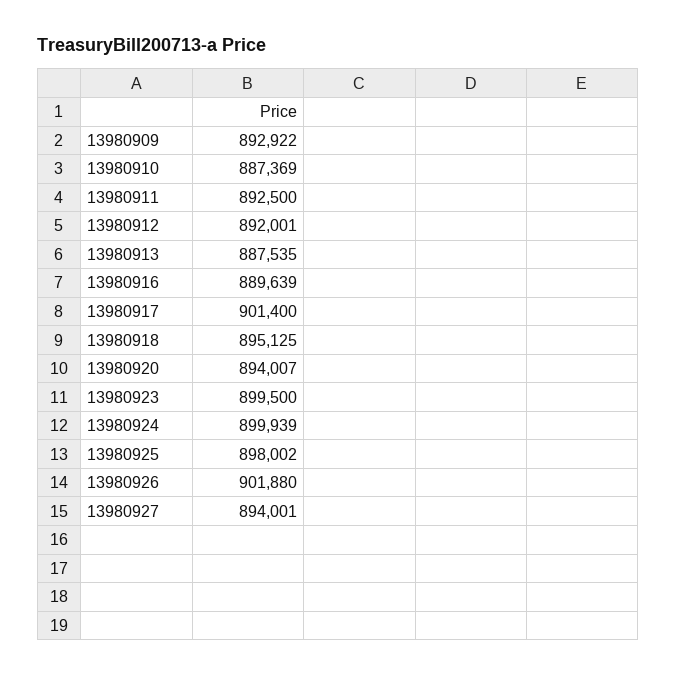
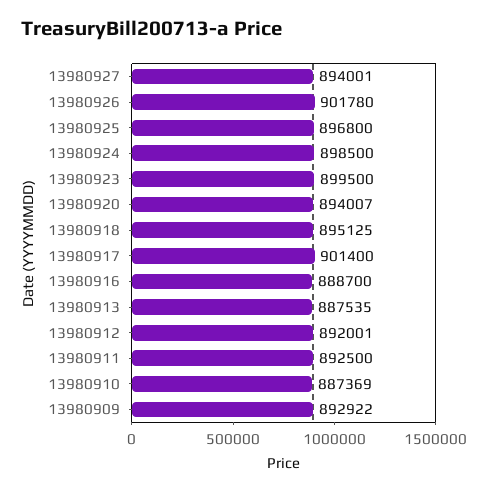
  {
    "13980909": 892922,
    "13980910": 887369,
    "13980911": 892500,
    "13980912": 892001,
    "13980913": 887535,
-   "13980916": 889639,
+   "13980916": 888700,
    "13980917": 901400,
    "13980918": 895125,
    "13980920": 894007,
    "13980923": 899500,
-   "13980924": 899939,
+   "13980924": 898500,
-   "13980925": 898002,
+   "13980925": 896800,
-   "13980926": 901880,
+   "13980926": 901780,
    "13980927": 894001
  }

